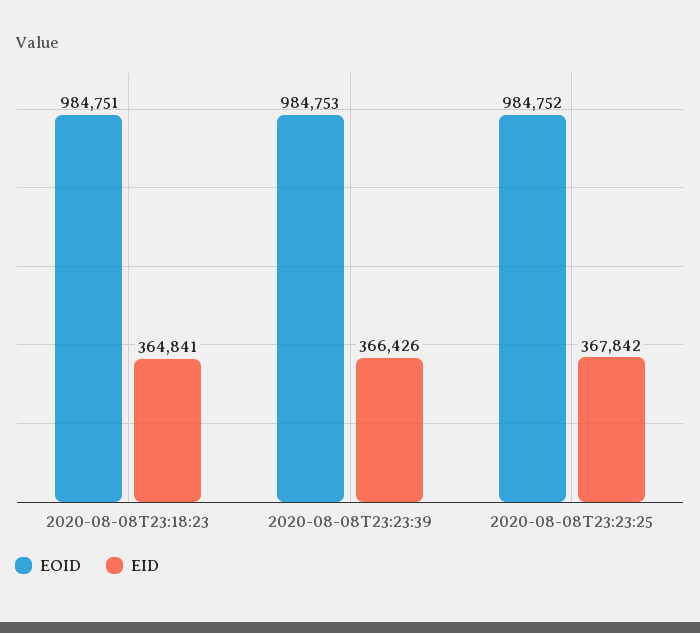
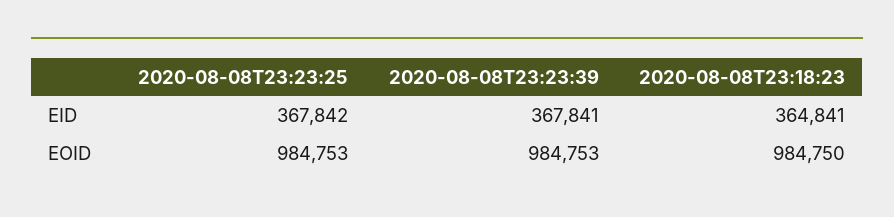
  {
    "EOID": {
-     "2020-08-08T23:18:23": 984751,
+     "2020-08-08T23:18:23": 984750,
      "2020-08-08T23:23:39": 984753,
-     "2020-08-08T23:23:25": 984752
+     "2020-08-08T23:23:25": 984753
    },
    "EID": {
      "2020-08-08T23:18:23": 364841,
-     "2020-08-08T23:23:39": 366426,
+     "2020-08-08T23:23:39": 367841,
      "2020-08-08T23:23:25": 367842
    }
  }

